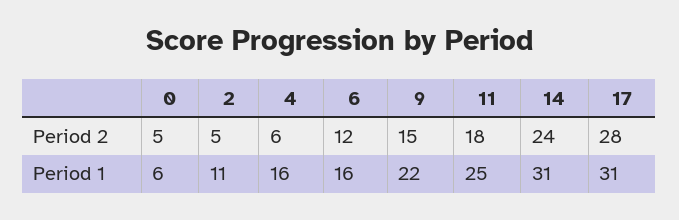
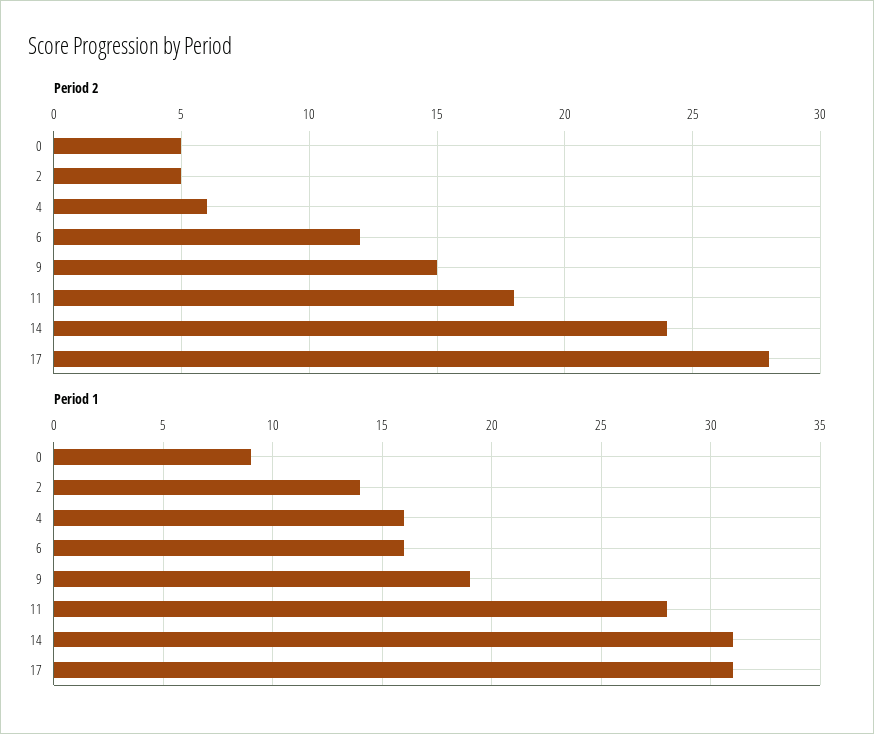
  {
    "Period 2": {
      "0": 5,
      "2": 5,
      "4": 6,
      "6": 12,
      "9": 15,
      "11": 18,
      "14": 24,
      "17": 28
    },
    "Period 1": {
-     "0": 6,
+     "0": 9,
-     "2": 11,
+     "2": 14,
      "4": 16,
      "6": 16,
-     "9": 22,
+     "9": 19,
-     "11": 25,
+     "11": 28,
      "14": 31,
      "17": 31
    }
  }

